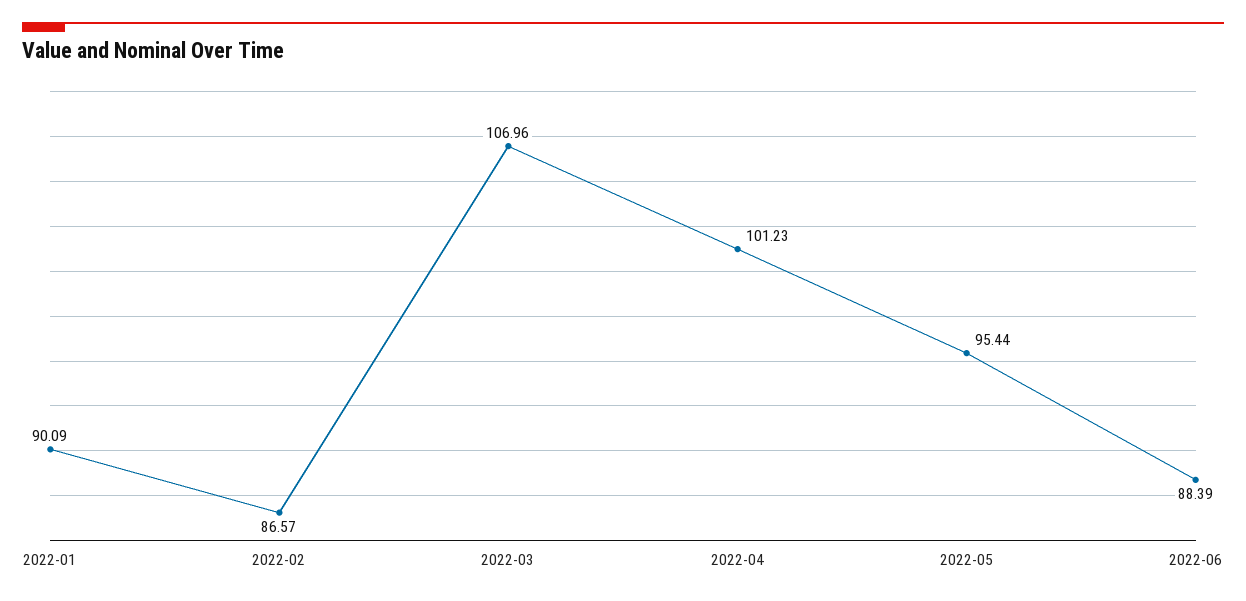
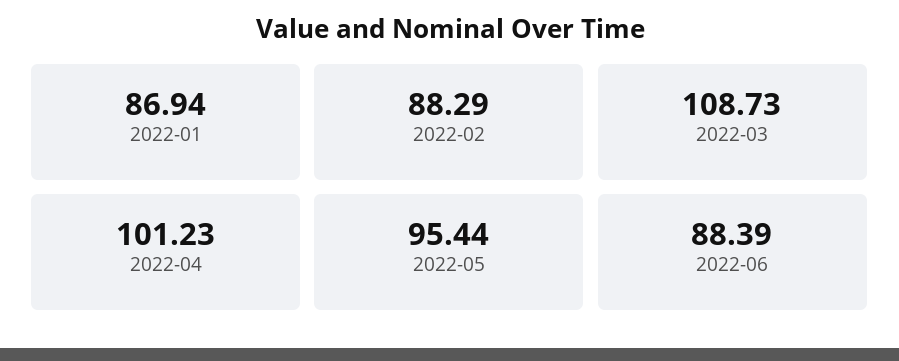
  {
-   "2022-01": 90.09,
+   "2022-01": 86.94,
-   "2022-02": 86.57,
+   "2022-02": 88.29,
-   "2022-03": 106.96,
+   "2022-03": 108.73,
    "2022-04": 101.23,
    "2022-05": 95.44,
    "2022-06": 88.39
  }

